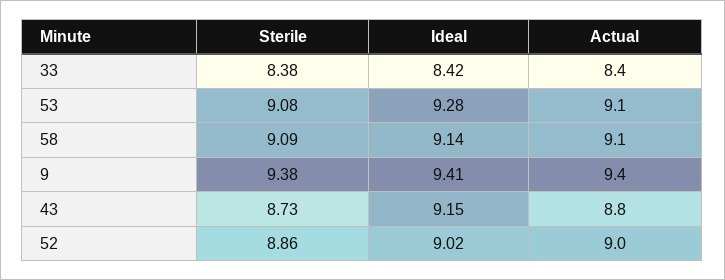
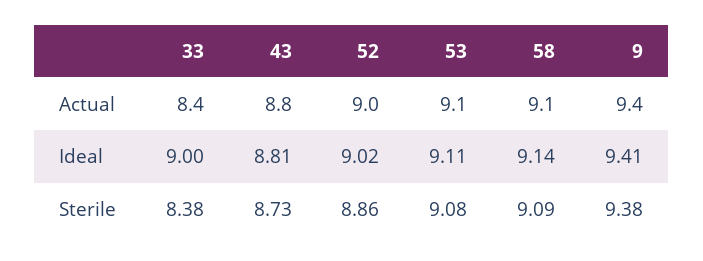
  {
    "Sterile": {
      "33": 8.38,
      "53": 9.08,
      "58": 9.09,
      "9": 9.38,
      "43": 8.73,
      "52": 8.86
    },
    "Ideal": {
-     "33": 8.42,
+     "33": 9,
-     "53": 9.28,
+     "53": 9.11,
      "58": 9.14,
      "9": 9.41,
-     "43": 9.15,
+     "43": 8.81,
      "52": 9.02
    },
    "Actual": {
      "33": 8.4,
      "53": 9.1,
      "58": 9.1,
      "9": 9.4,
      "43": 8.8,
      "52": 9
    }
  }

